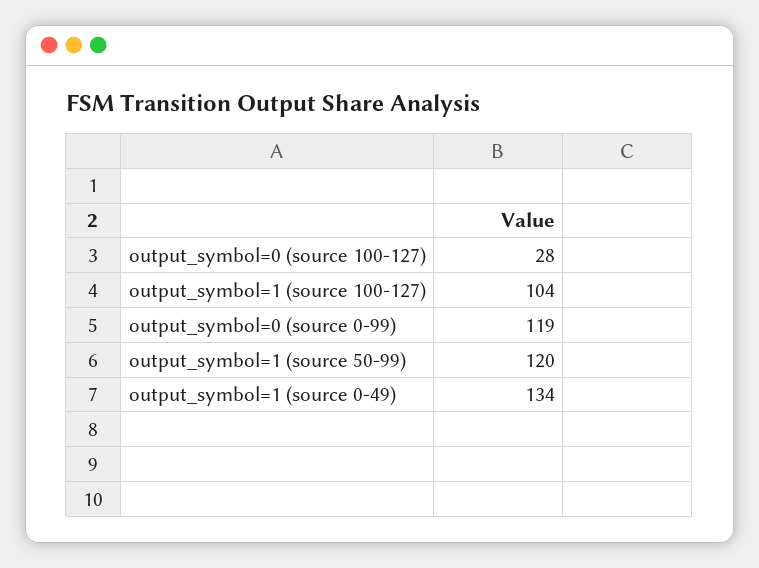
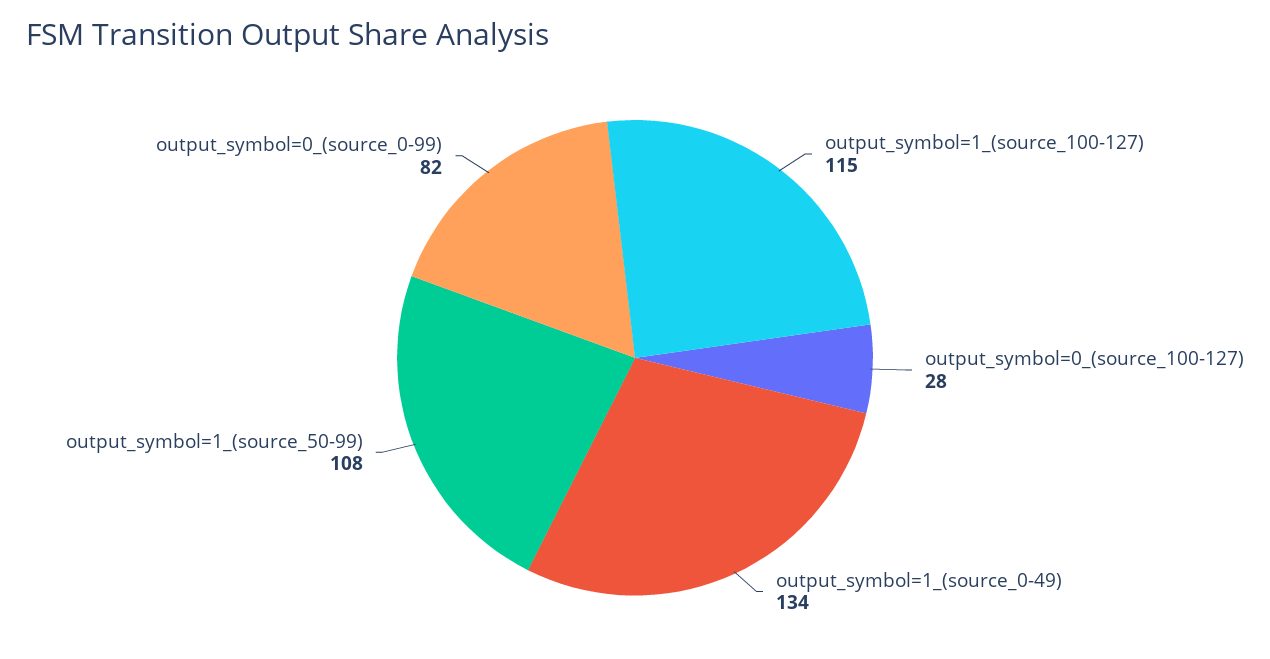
  {
    "output_symbol=0 (source 100-127)": 28,
-   "output_symbol=1 (source 100-127)": 104,
+   "output_symbol=1 (source 100-127)": 115,
-   "output_symbol=0 (source 0-99)": 119,
+   "output_symbol=0 (source 0-99)": 82,
-   "output_symbol=1 (source 50-99)": 120,
+   "output_symbol=1 (source 50-99)": 108,
    "output_symbol=1 (source 0-49)": 134
  }

